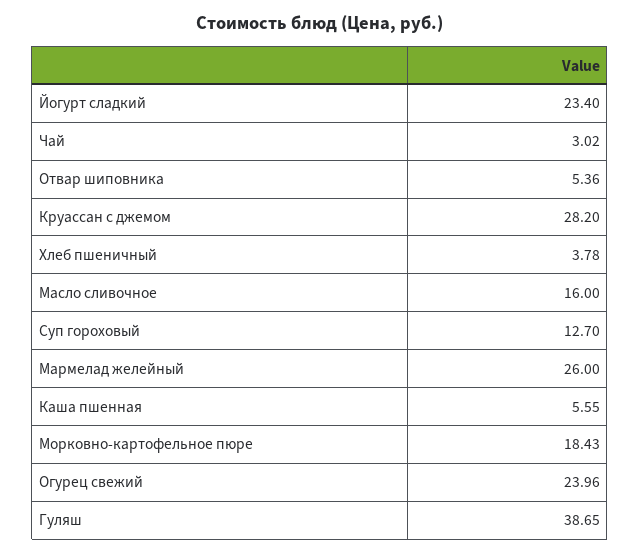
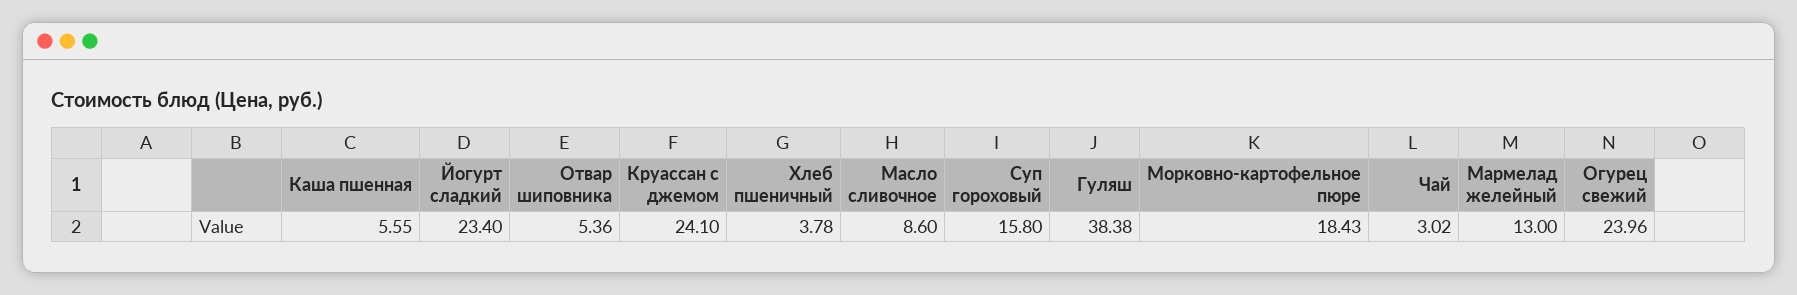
  {
    "Йогурт сладкий": 23.4,
    "Чай": 3.02,
    "Отвар шиповника": 5.36,
-   "Круассан с джемом": 28.2,
+   "Круассан с джемом": 24.1,
    "Хлеб пшеничный": 3.78,
-   "Масло сливочное": 16,
+   "Масло сливочное": 8.6,
-   "Суп гороховый": 12.7,
+   "Суп гороховый": 15.8,
-   "Мармелад желейный": 26,
+   "Мармелад желейный": 13,
    "Каша пшенная": 5.55,
    "Морковно-картофельное пюре": 18.43,
    "Огурец свежий": 23.96,
-   "Гуляш": 38.65
+   "Гуляш": 38.38
  }

